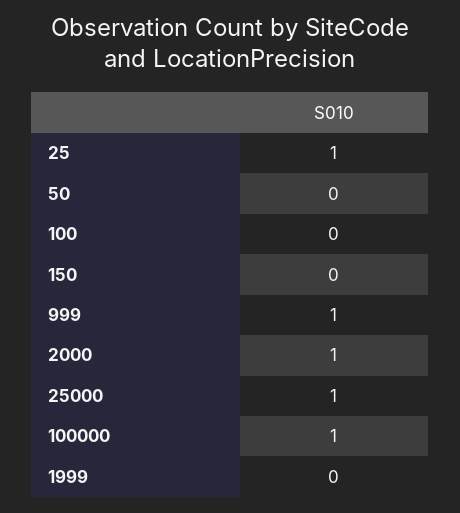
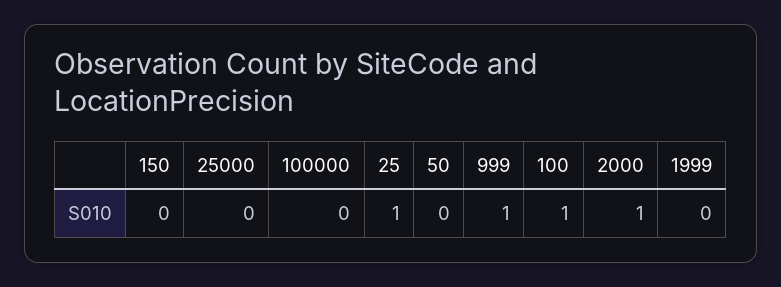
  {
    "25": 1,
    "50": 0,
-   "100": 0,
+   "100": 1,
    "150": 0,
    "999": 1,
    "2000": 1,
-   "25000": 1,
+   "25000": 0,
-   "100000": 1,
+   "100000": 0,
    "1999": 0
  }

